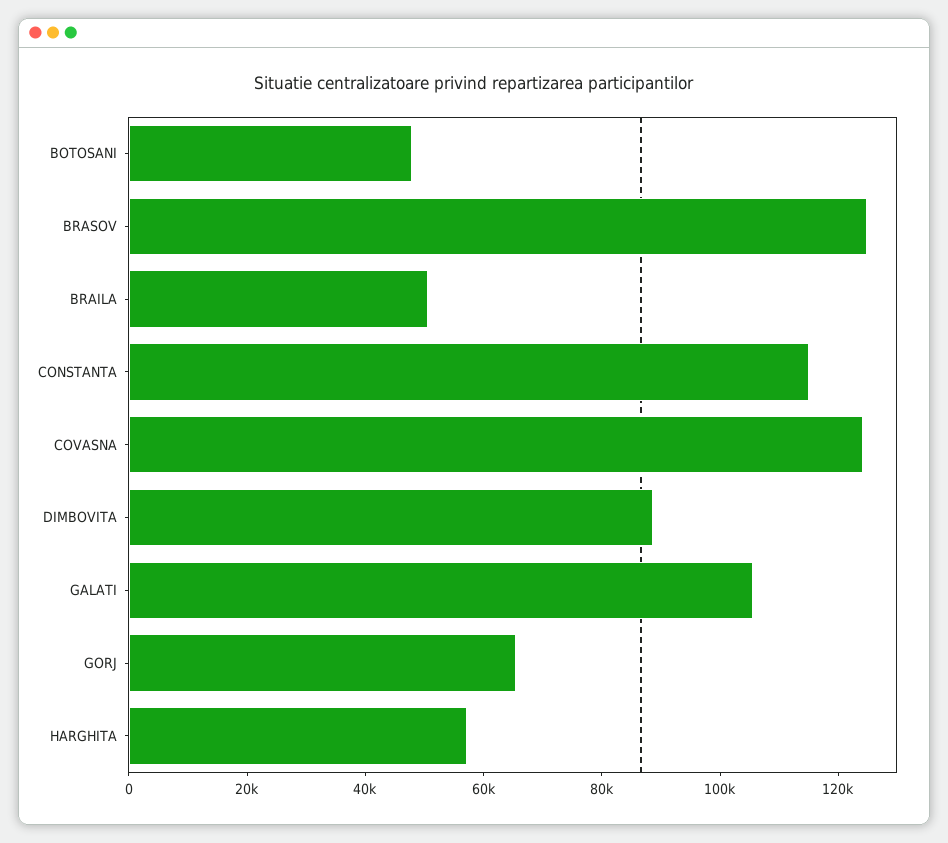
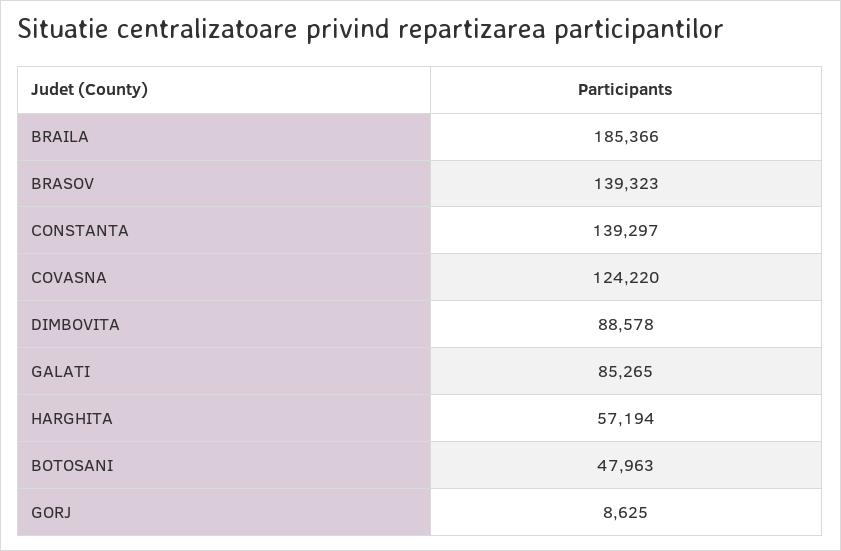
  {
    "BOTOSANI": 47963,
-   "BRASOV": 125000,
+   "BRASOV": 139323,
-   "BRAILA": 50000,
+   "BRAILA": 185366,
-   "CONSTANTA": 115000,
+   "CONSTANTA": 139297,
    "COVASNA": 124220,
    "DIMBOVITA": 88578,
-   "GALATI": 105000,
+   "GALATI": 85265,
-   "GORJ": 65000,
+   "GORJ": 8625,
    "HARGHITA": 57194
  }

